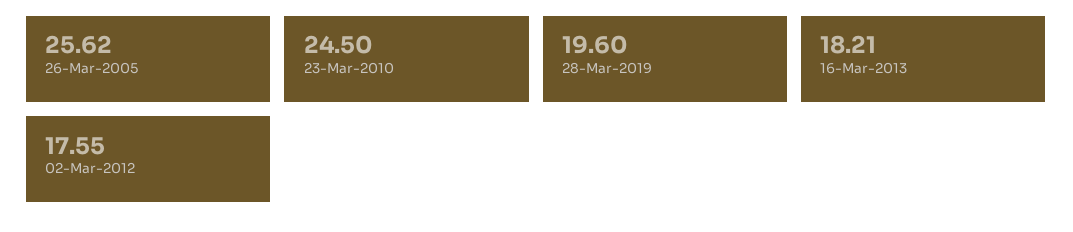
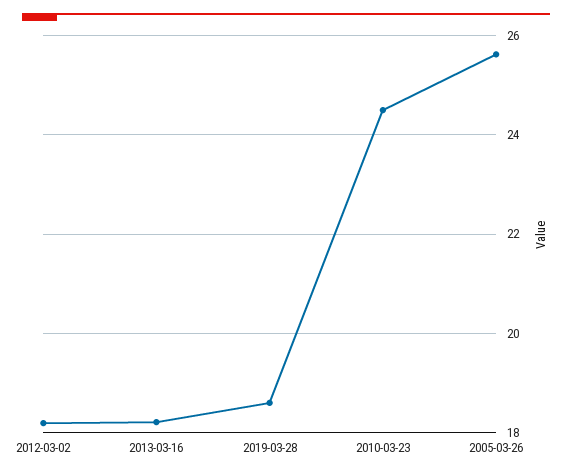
  {
    "26-Mar-2005": 25.62,
    "23-Mar-2010": 24.5,
-   "28-Mar-2019": 19.6,
+   "28-Mar-2019": 18.6,
    "16-Mar-2013": 18.21,
-   "02-Mar-2012": 17.55
+   "02-Mar-2012": 18.2
  }

